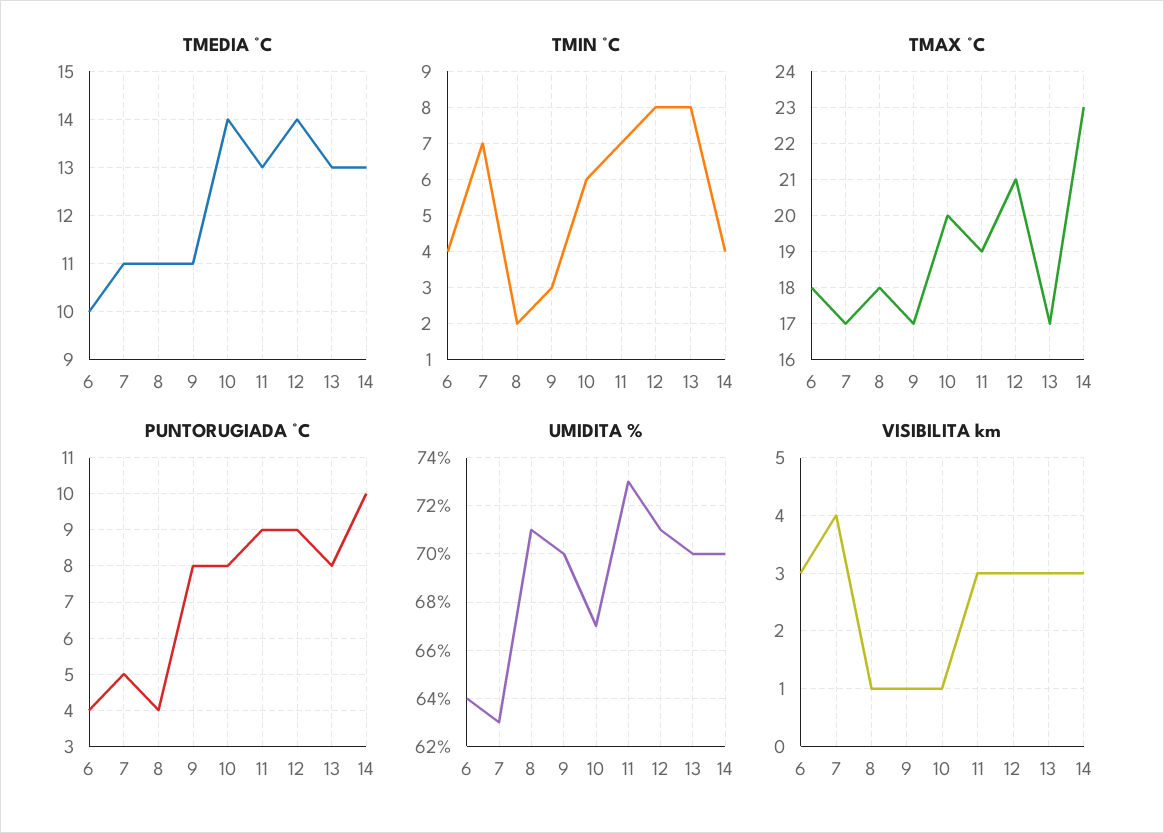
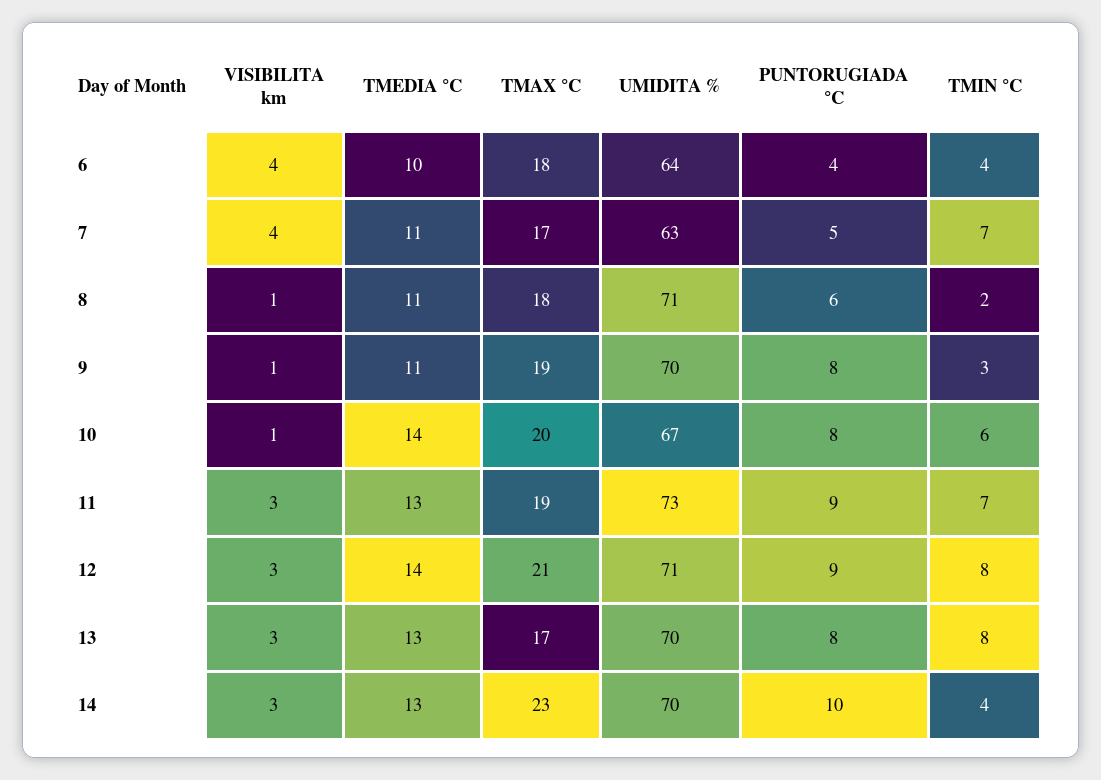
  {
    "TMEDIA °C": {
      "6": 10,
      "7": 11,
      "8": 11,
      "9": 11,
      "10": 14,
      "11": 13,
      "12": 14,
      "13": 13,
      "14": 13
    },
    "TMIN °C": {
      "6": 4,
      "7": 7,
      "8": 2,
      "9": 3,
      "10": 6,
      "11": 7,
      "12": 8,
      "13": 8,
      "14": 4
    },
    "TMAX °C": {
      "6": 18,
      "7": 17,
      "8": 18,
-     "9": 17,
+     "9": 19,
      "10": 20,
      "11": 19,
      "12": 21,
      "13": 17,
      "14": 23
    },
    "PUNTORUGIADA °C": {
      "6": 4,
      "7": 5,
-     "8": 4,
+     "8": 6,
      "9": 8,
      "10": 8,
      "11": 9,
      "12": 9,
      "13": 8,
      "14": 10
    },
    "UMIDITA %": {
      "6": 64,
      "7": 63,
      "8": 71,
      "9": 70,
      "10": 67,
      "11": 73,
      "12": 71,
      "13": 70,
      "14": 70
    },
    "VISIBILITA km": {
-     "6": 3,
+     "6": 4,
      "7": 4,
      "8": 1,
      "9": 1,
      "10": 1,
      "11": 3,
      "12": 3,
      "13": 3,
      "14": 3
    }
  }

